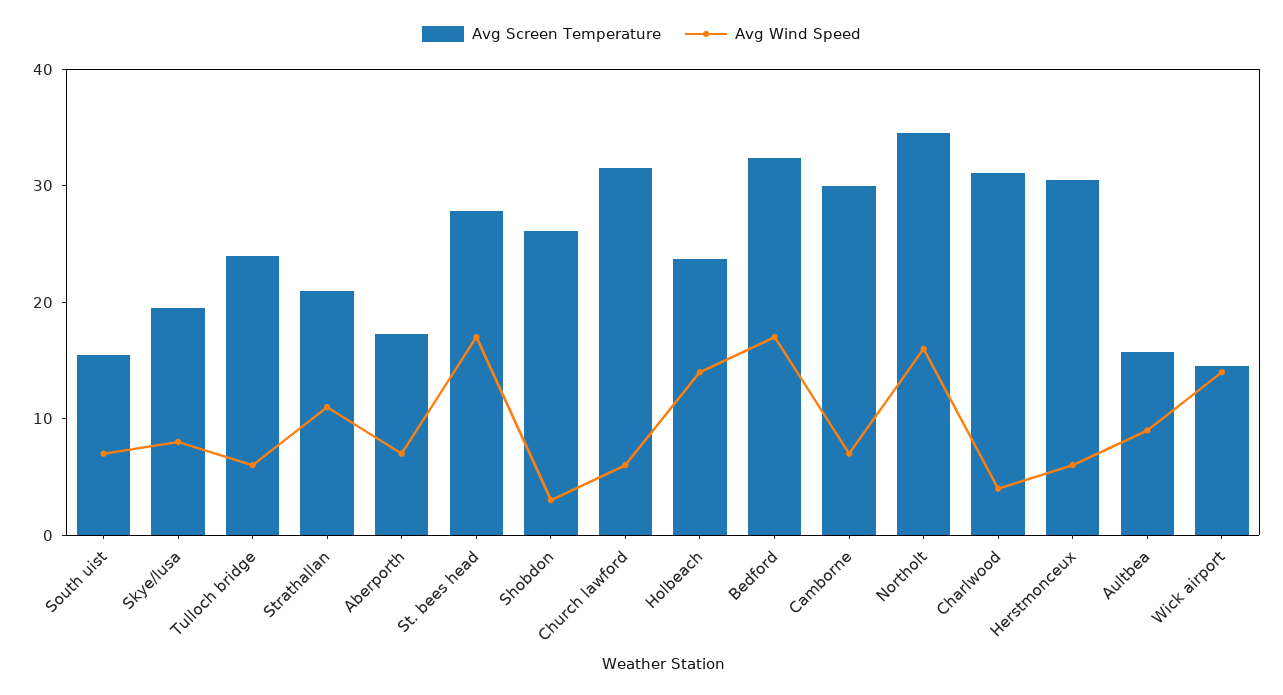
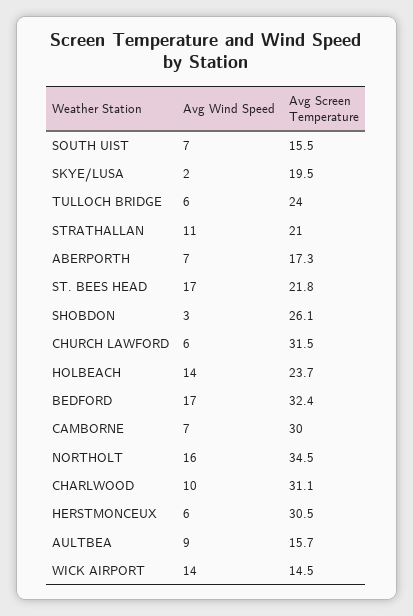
  {
    "Avg Screen Temperature": {
      "South uist": 15.5,
      "Skye/lusa": 19.5,
      "Tulloch bridge": 24,
      "Strathallan": 21,
      "Aberporth": 17.3,
-     "St. bees head": 28,
+     "St. bees head": 21.8,
      "Shobdon": 26.1,
      "Church lawford": 31.5,
      "Holbeach": 23.7,
      "Bedford": 32.4,
      "Camborne": 30,
      "Northolt": 34.5,
      "Charlwood": 31.1,
      "Herstmonceux": 30.5,
      "Aultbea": 15.7,
      "Wick airport": 14.5
    },
    "Avg Wind Speed": {
      "South uist": 7,
-     "Skye/lusa": 8,
+     "Skye/lusa": 2,
      "Tulloch bridge": 6,
      "Strathallan": 11,
      "Aberporth": 7,
      "St. bees head": 17,
      "Shobdon": 3,
      "Church lawford": 6,
      "Holbeach": 14,
      "Bedford": 17,
      "Camborne": 7,
      "Northolt": 16,
-     "Charlwood": 4,
+     "Charlwood": 10,
      "Herstmonceux": 6,
      "Aultbea": 9,
      "Wick airport": 14
    }
  }

